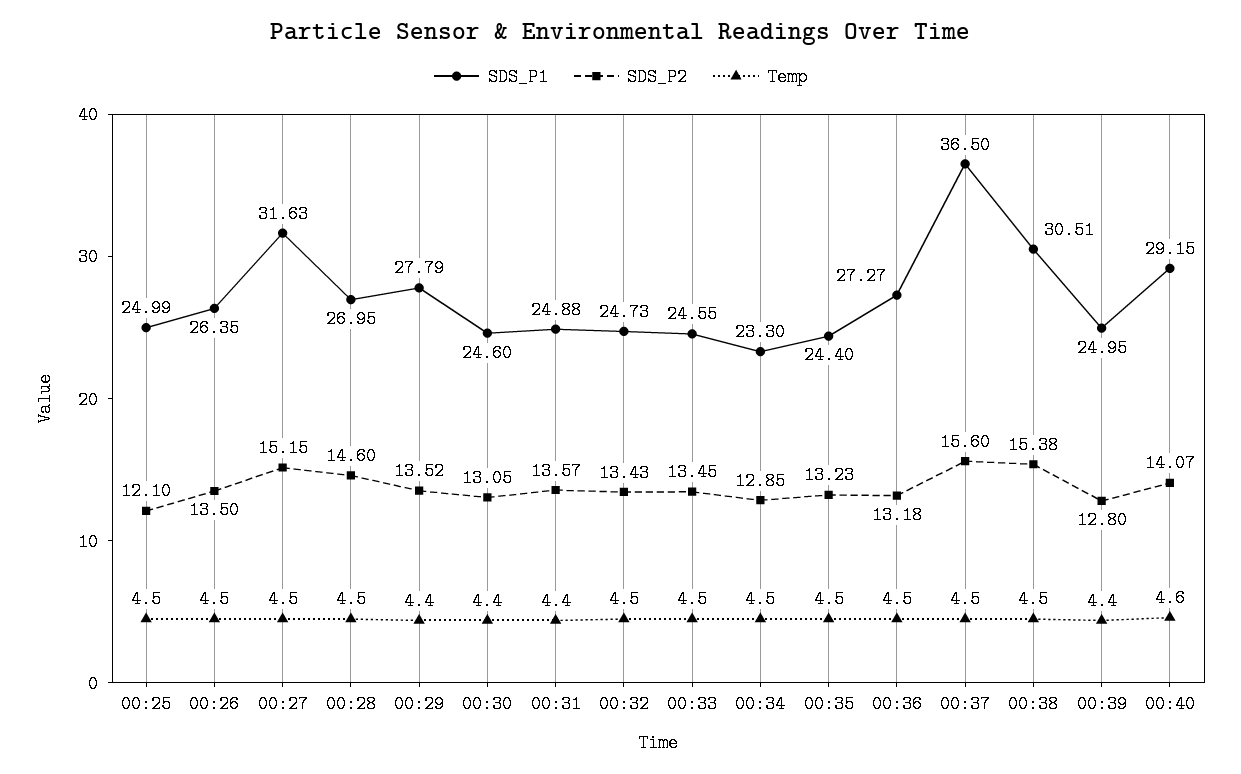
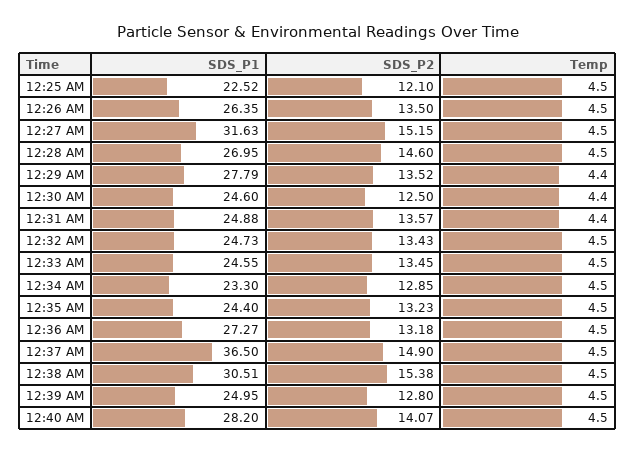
  {
    "SDS_P1": {
-     "00:25": 24.99,
+     "00:25": 22.52,
      "00:26": 26.35,
      "00:27": 31.63,
      "00:28": 26.95,
      "00:29": 27.79,
      "00:30": 24.6,
      "00:31": 24.88,
      "00:32": 24.73,
      "00:33": 24.55,
      "00:34": 23.3,
      "00:35": 24.4,
      "00:36": 27.27,
      "00:37": 36.5,
      "00:38": 30.51,
      "00:39": 24.95,
-     "00:40": 29.15
+     "00:40": 28.2
    },
    "SDS_P2": {
      "00:25": 12.1,
      "00:26": 13.5,
      "00:27": 15.15,
      "00:28": 14.6,
      "00:29": 13.52,
-     "00:30": 13.05,
+     "00:30": 12.5,
      "00:31": 13.57,
      "00:32": 13.43,
      "00:33": 13.45,
      "00:34": 12.85,
      "00:35": 13.23,
      "00:36": 13.18,
-     "00:37": 15.6,
+     "00:37": 14.9,
      "00:38": 15.38,
      "00:39": 12.8,
      "00:40": 14.07
    },
    "Temp": {
      "00:25": 4.5,
      "00:26": 4.5,
      "00:27": 4.5,
      "00:28": 4.5,
      "00:29": 4.4,
      "00:30": 4.4,
      "00:31": 4.4,
      "00:32": 4.5,
      "00:33": 4.5,
      "00:34": 4.5,
      "00:35": 4.5,
      "00:36": 4.5,
      "00:37": 4.5,
      "00:38": 4.5,
-     "00:39": 4.4,
+     "00:39": 4.5,
-     "00:40": 4.6
+     "00:40": 4.5
    }
  }

